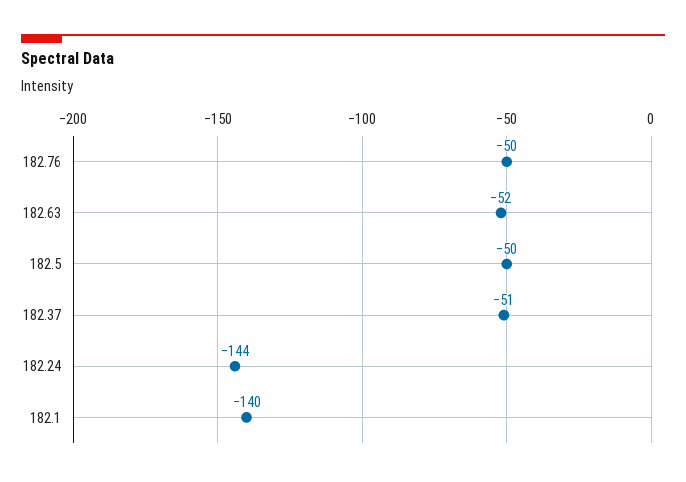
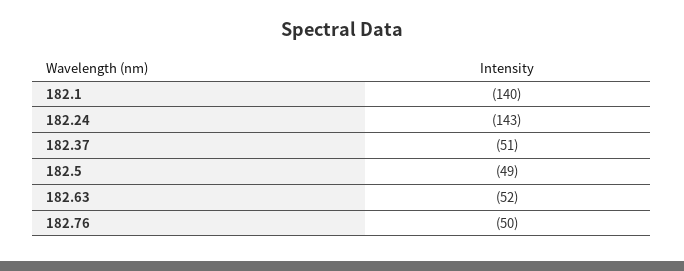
  {
    "182.76": -50,
    "182.63": -52,
-   "182.5": -50,
+   "182.5": -49,
    "182.37": -51,
-   "182.24": -144,
+   "182.24": -143,
    "182.1": -140
  }

